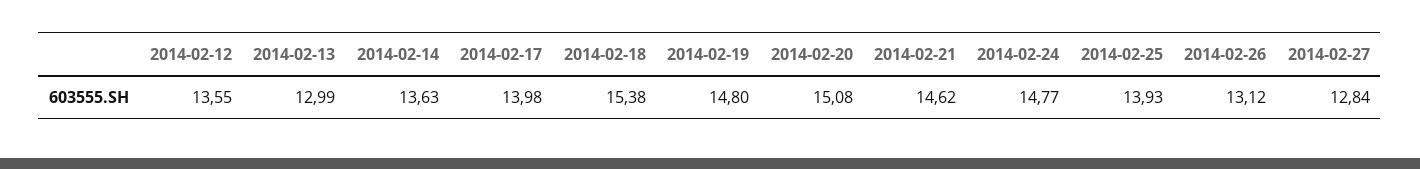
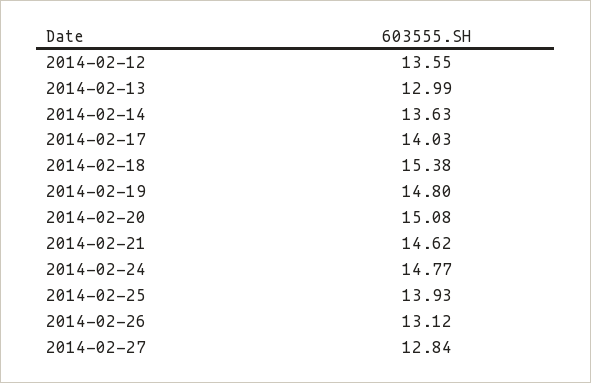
  {
    "2014-02-12": 13.55,
    "2014-02-13": 12.99,
    "2014-02-14": 13.63,
-   "2014-02-17": 13.98,
+   "2014-02-17": 14.03,
    "2014-02-18": 15.38,
    "2014-02-19": 14.8,
    "2014-02-20": 15.08,
    "2014-02-21": 14.62,
    "2014-02-24": 14.77,
    "2014-02-25": 13.93,
    "2014-02-26": 13.12,
    "2014-02-27": 12.84
  }

